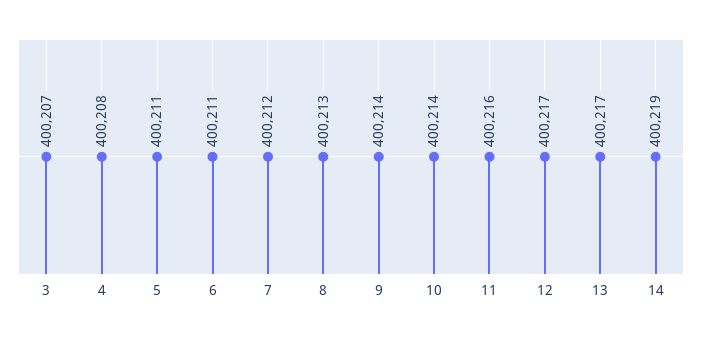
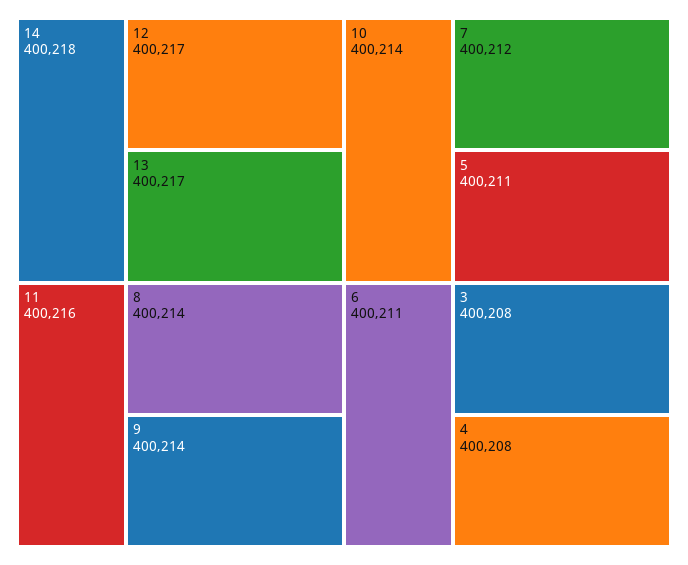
  {
-   "3": 400207,
+   "3": 400208,
    "4": 400208,
    "5": 400211,
    "6": 400211,
    "7": 400212,
-   "8": 400213,
+   "8": 400214,
    "9": 400214,
    "10": 400214,
    "11": 400216,
    "12": 400217,
    "13": 400217,
-   "14": 400219
+   "14": 400218
  }

